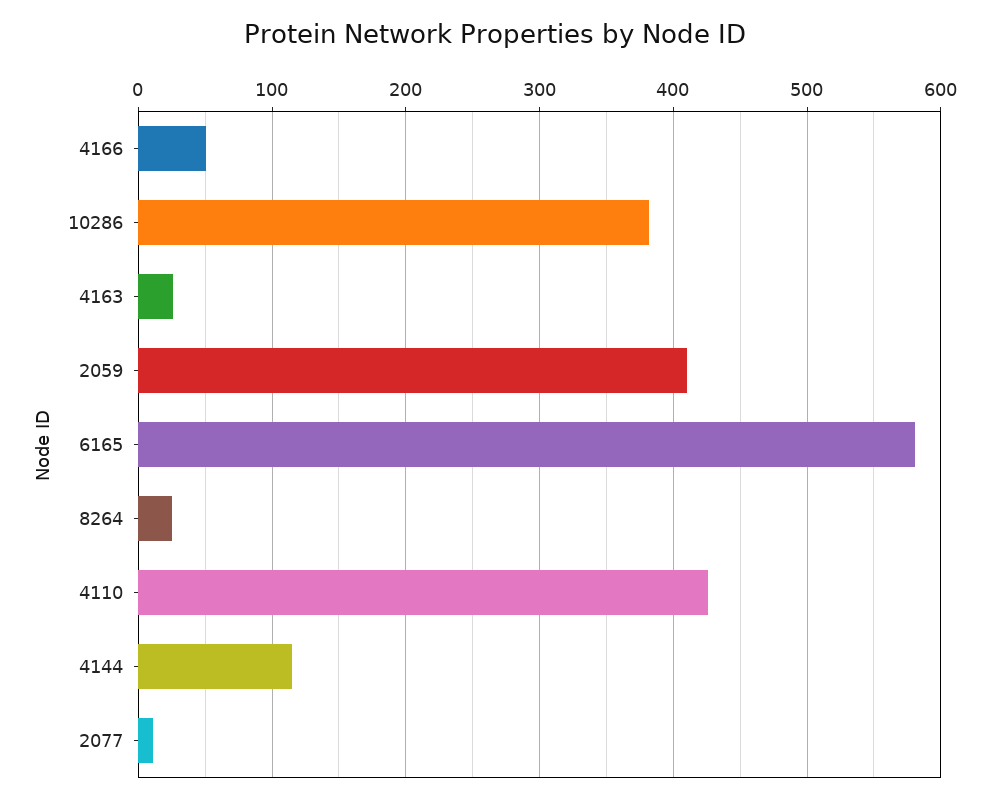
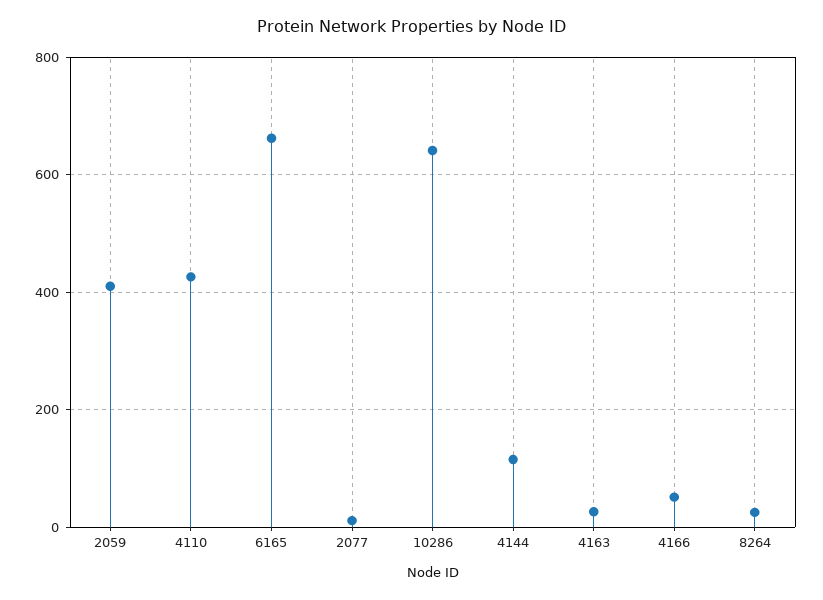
  {
    "4166": 50,
-   "10286": 380,
+   "10286": 640,
    "4163": 30,
    "2059": 410,
-   "6165": 580,
+   "6165": 660,
    "8264": 30,
    "4110": 430,
    "4144": 120,
    "2077": 10
  }

